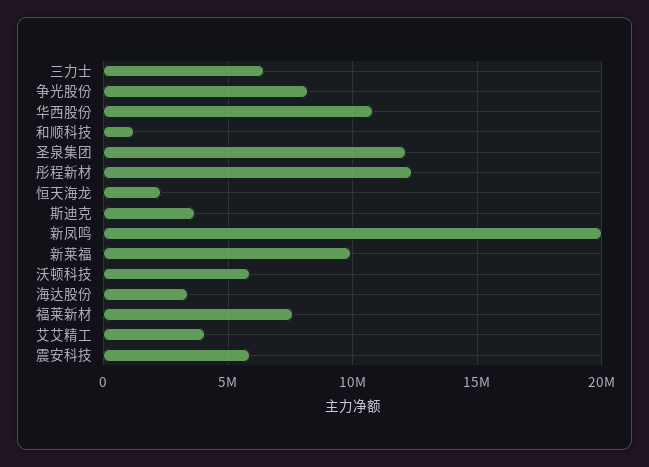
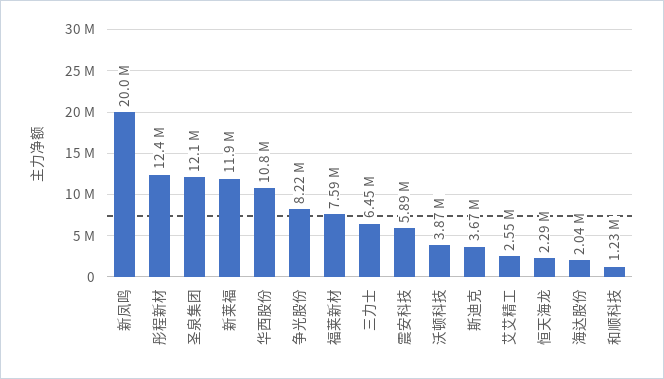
  {
    "三力士": 6450000,
    "争光股份": 8220000,
    "华西股份": 10800000,
    "和顺科技": 1230000,
    "圣泉集团": 12100000,
    "彤程新材": 12400000,
    "恒天海龙": 2290000,
    "斯迪克": 3670000,
    "新凤鸣": 20000000,
-   "新莱福": 10000000,
+   "新莱福": 11900000,
-   "沃顿科技": 6000000,
+   "沃顿科技": 3870000,
-   "海达股份": 3500000,
+   "海达股份": 2040000,
    "福莱新材": 7590000,
-   "艾艾精工": 4000000,
+   "艾艾精工": 2550000,
    "震安科技": 5890000
  }

